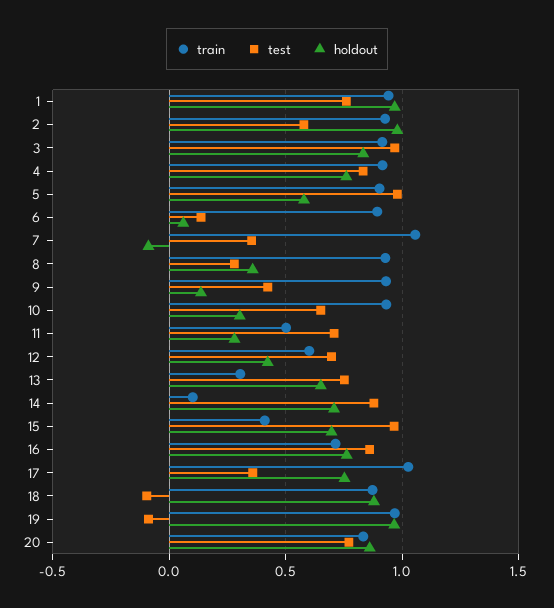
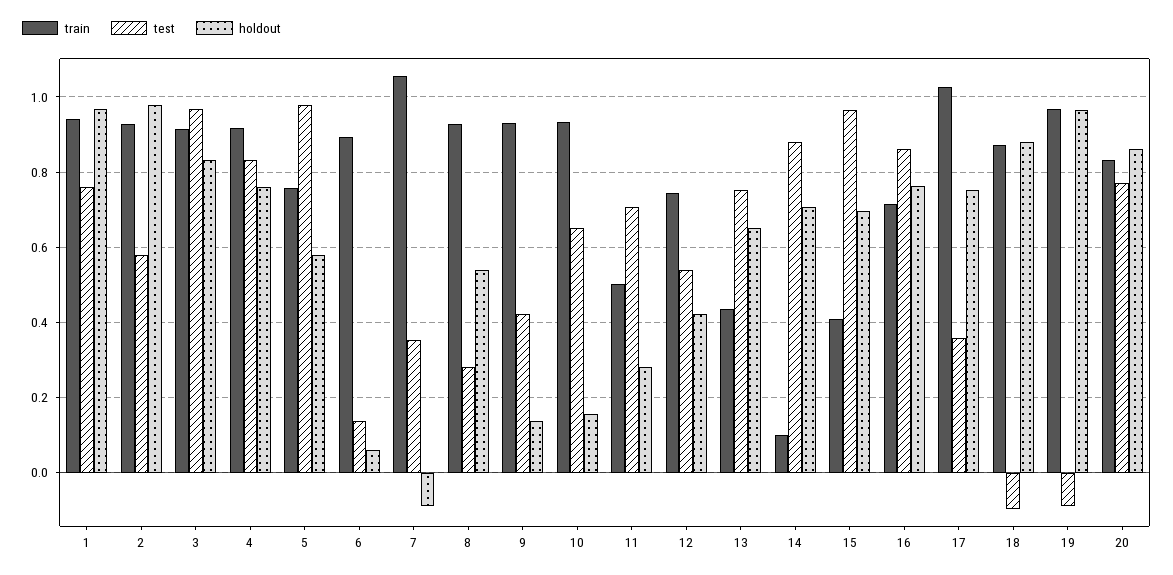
  {
    "train": {
      "1": 0.94,
      "2": 0.92,
      "3": 0.92,
      "4": 0.92,
-     "5": 0.9,
+     "5": 0.76,
      "6": 0.9,
      "7": 1.06,
      "8": 0.92,
      "9": 0.94,
      "10": 0.94,
      "11": 0.5,
-     "12": 0.6,
+     "12": 0.74,
-     "13": 0.3,
+     "13": 0.44,
      "14": 0.1,
      "15": 0.42,
      "16": 0.72,
      "17": 1.02,
      "18": 0.88,
      "19": 0.96,
      "20": 0.84
    },
    "test": {
      "1": 0.76,
      "2": 0.58,
      "3": 0.96,
      "4": 0.84,
      "5": 0.98,
      "6": 0.14,
      "7": 0.36,
      "8": 0.28,
      "9": 0.42,
      "10": 0.66,
      "11": 0.7,
-     "12": 0.7,
+     "12": 0.54,
      "13": 0.76,
      "14": 0.88,
      "15": 0.96,
      "16": 0.86,
      "17": 0.36,
      "18": -0.1,
      "19": -0.08,
      "20": 0.78
    },
    "holdout": {
      "1": 0.96,
      "2": 0.98,
      "3": 0.84,
      "4": 0.76,
      "5": 0.58,
      "6": 0.06,
      "7": -0.08,
-     "8": 0.35,
+     "8": 0.54,
      "9": 0.14,
-     "10": 0.3,
+     "10": 0.16,
      "11": 0.28,
      "12": 0.42,
      "13": 0.66,
      "14": 0.7,
      "15": 0.7,
      "16": 0.76,
      "17": 0.76,
      "18": 0.88,
      "19": 0.96,
      "20": 0.86
    }
  }

